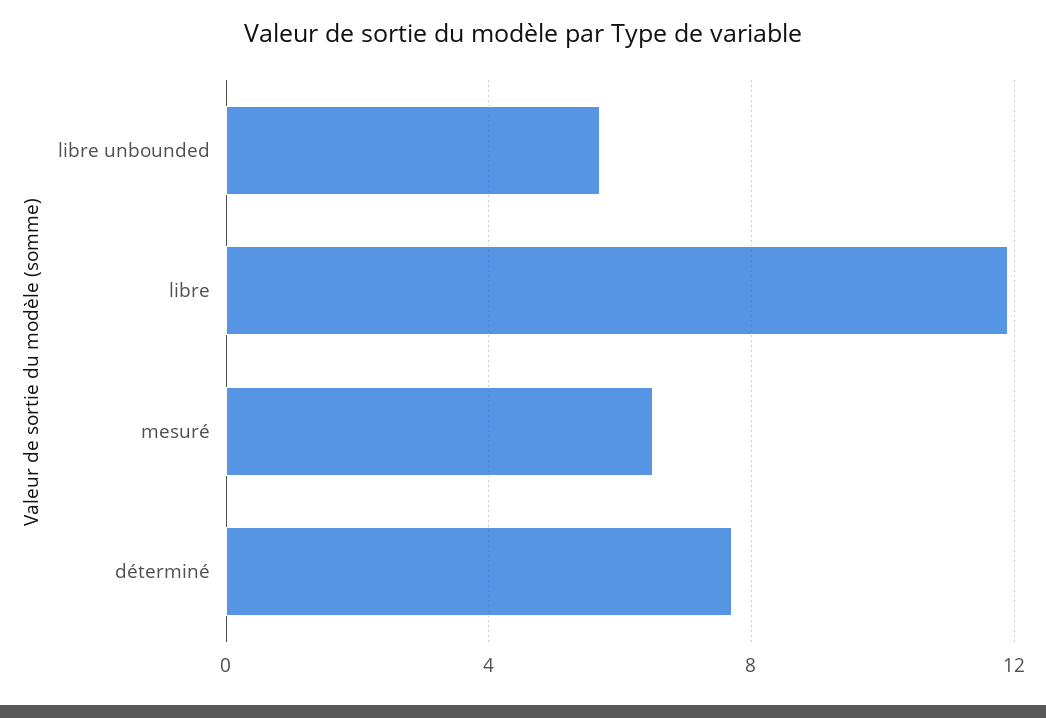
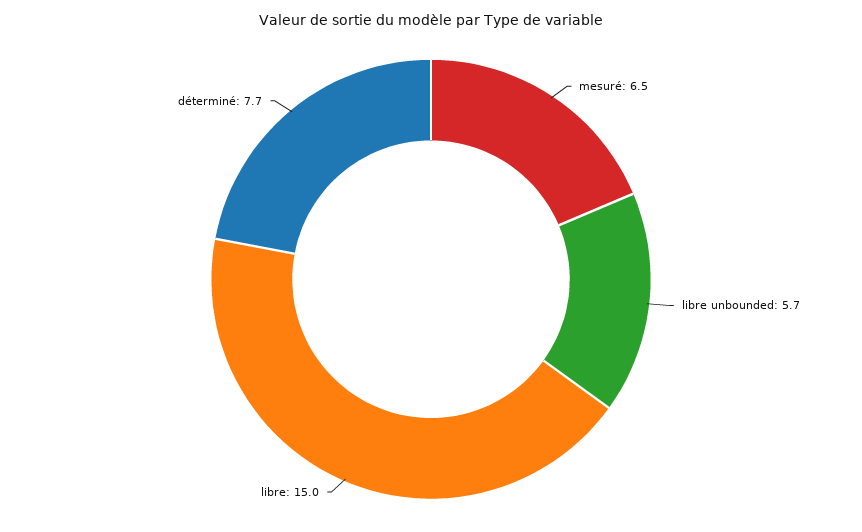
  {
    "libre unbounded": 5.7,
-   "libre": 12,
+   "libre": 15,
    "mesuré": 6.5,
    "déterminé": 7.7
  }

